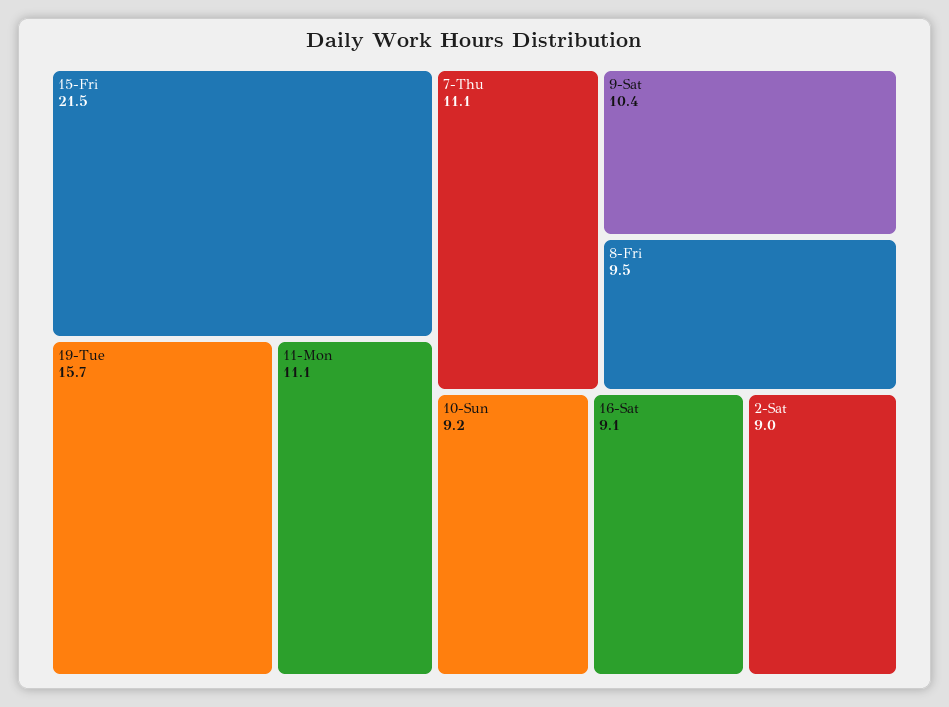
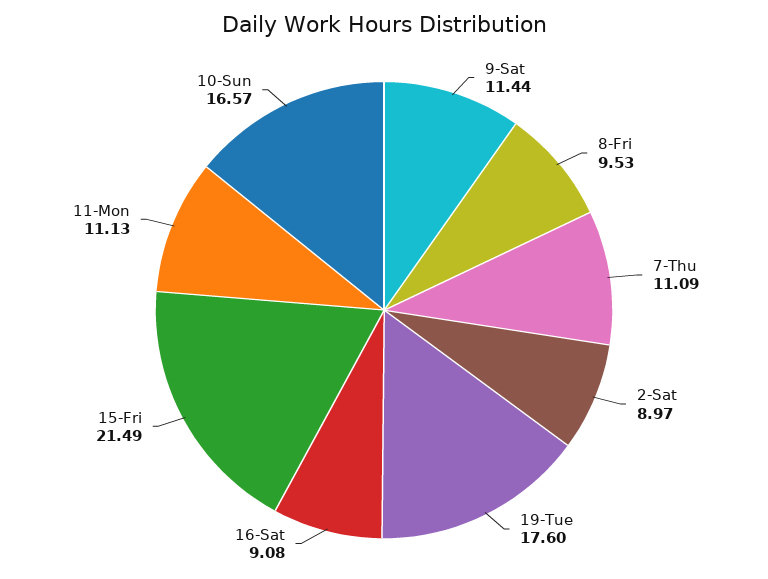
  {
    "15-Fri": 21.49,
-   "19-Tue": 15.7,
+   "19-Tue": 17.6,
    "11-Mon": 11.13,
    "7-Thu": 11.09,
-   "9-Sat": 10.4,
+   "9-Sat": 11.44,
    "8-Fri": 9.53,
-   "10-Sun": 9.2,
+   "10-Sun": 16.57,
    "16-Sat": 9.08,
    "2-Sat": 8.97
  }

